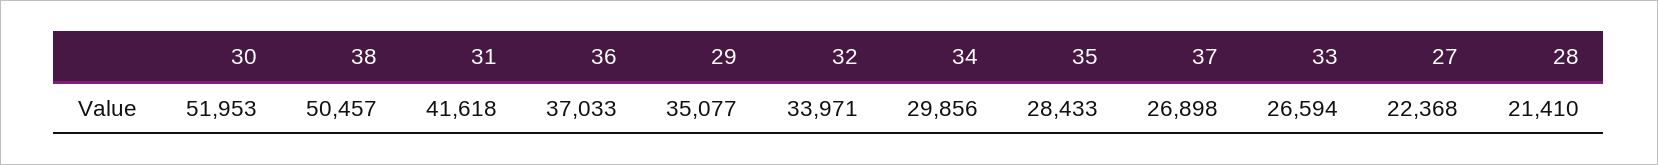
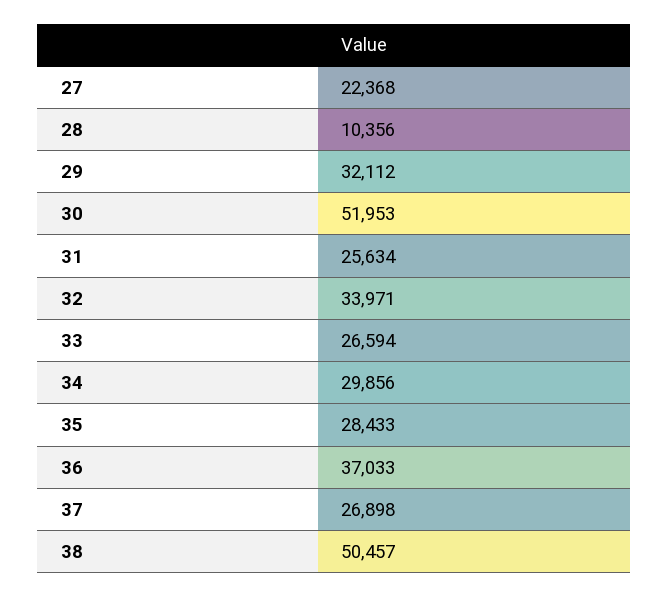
  {
    "30": 51953,
    "38": 50457,
-   "31": 41618,
+   "31": 25634,
    "36": 37033,
-   "29": 35077,
+   "29": 32112,
    "32": 33971,
    "34": 29856,
    "35": 28433,
    "37": 26898,
    "33": 26594,
    "27": 22368,
-   "28": 21410
+   "28": 10356
  }

